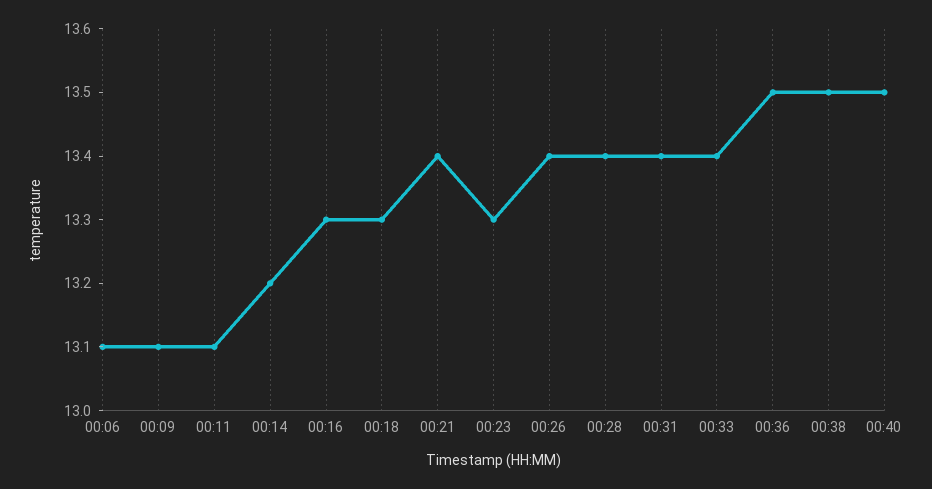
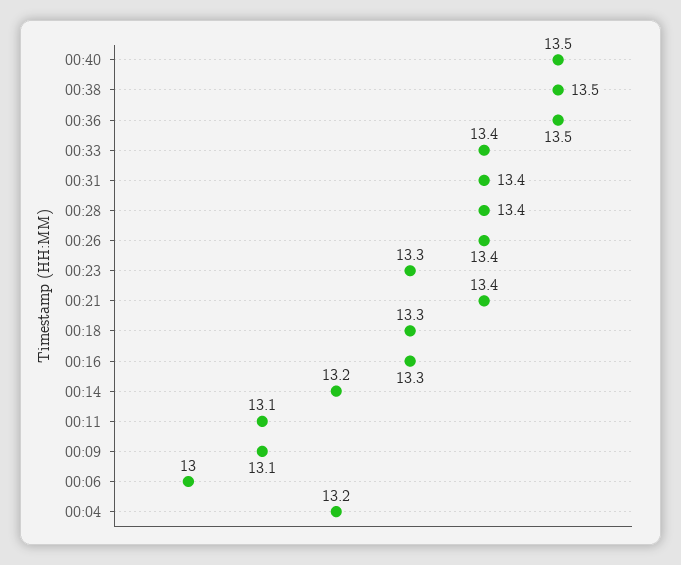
  {
-   "00:06": 13.1,
+   "00:06": 13,
    "00:09": 13.1,
    "00:11": 13.1,
    "00:14": 13.2,
    "00:16": 13.3,
    "00:18": 13.3,
    "00:21": 13.4,
    "00:23": 13.3,
    "00:26": 13.4,
    "00:28": 13.4,
    "00:31": 13.4,
    "00:33": 13.4,
    "00:36": 13.5,
    "00:38": 13.5,
-   "00:40": 13.5
+   "00:40": 13.5,
+   "00:04": 13.2
  }

